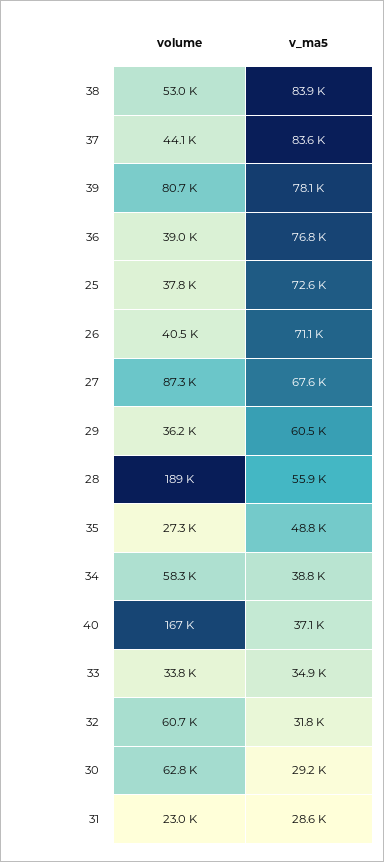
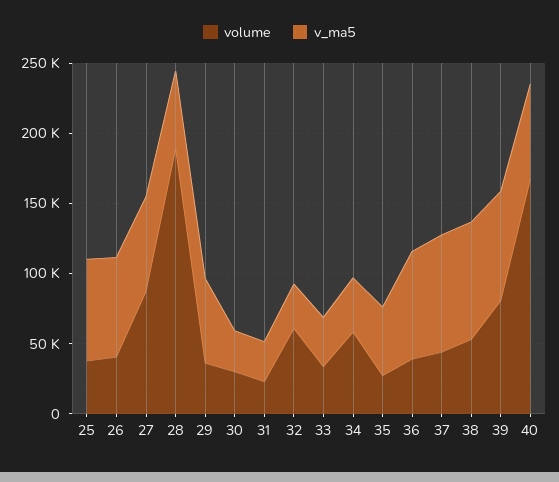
  {
    "volume": {
      "38": 53000,
      "37": 44100,
      "39": 80700,
      "36": 39000,
      "25": 37800,
      "26": 40500,
      "27": 87300,
      "29": 36200,
      "28": 189000,
      "35": 27300,
      "34": 58300,
      "40": 167000,
      "33": 33800,
      "32": 60700,
-     "30": 62800,
+     "30": 30000,
      "31": 23000
    },
    "v_ma5": {
      "38": 83900,
      "37": 83600,
      "39": 78100,
      "36": 76800,
      "25": 72600,
      "26": 71100,
      "27": 67600,
      "29": 60500,
      "28": 55900,
      "35": 48800,
      "34": 38800,
-     "40": 37100,
+     "40": 70000,
      "33": 34900,
      "32": 31800,
      "30": 29200,
      "31": 28600
    }
  }

